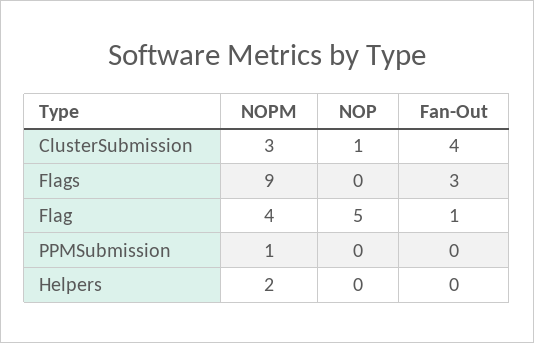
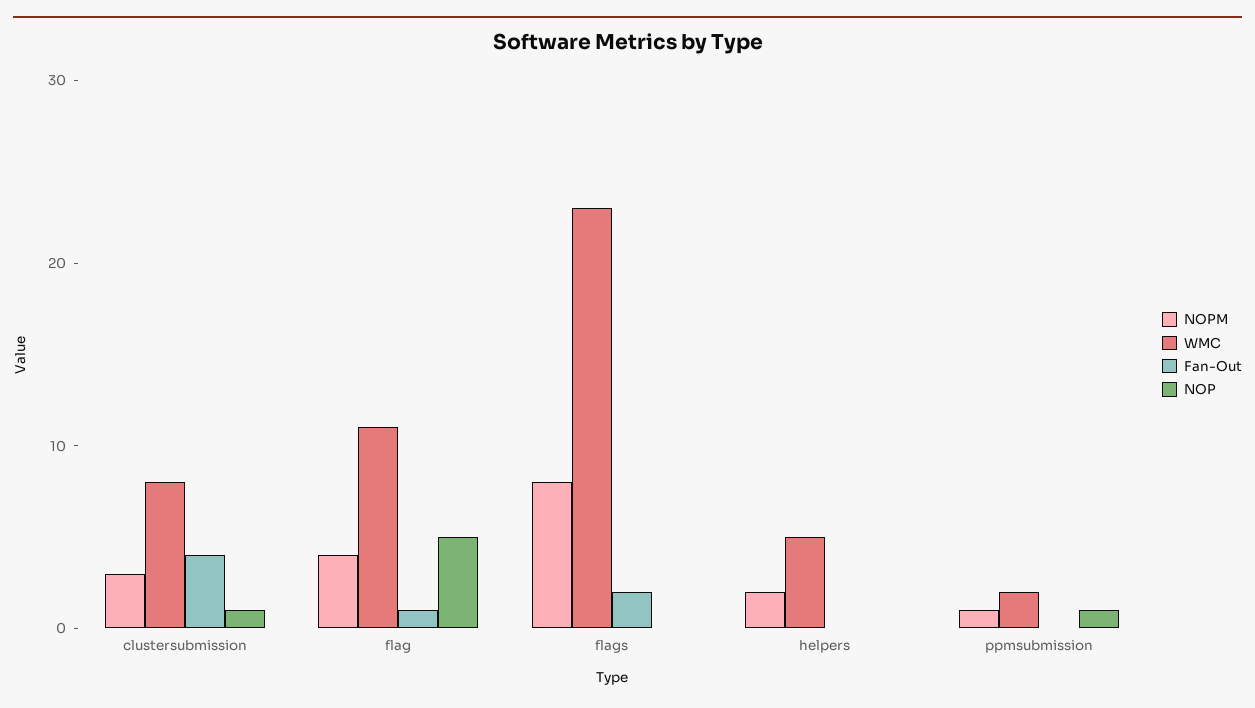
  {
    "NOPM": {
      "ClusterSubmission": 3,
-     "Flags": 9,
+     "Flags": 8,
      "Flag": 4,
      "PPMSubmission": 1,
      "Helpers": 2
    },
    "NOP": {
      "ClusterSubmission": 1,
      "Flags": 0,
      "Flag": 5,
-     "PPMSubmission": 0,
+     "PPMSubmission": 1,
      "Helpers": 0
    },
    "Fan-Out": {
      "ClusterSubmission": 4,
-     "Flags": 3,
+     "Flags": 2,
      "Flag": 1,
      "PPMSubmission": 0,
      "Helpers": 0
-   }
+   },
+   "WMC": {
+     "ClusterSubmission": 8,
+     "Flag": 11,
+     "Flags": 23,
+     "Helpers": 5,
+     "PPMSubmission": 2
+   }
  }

